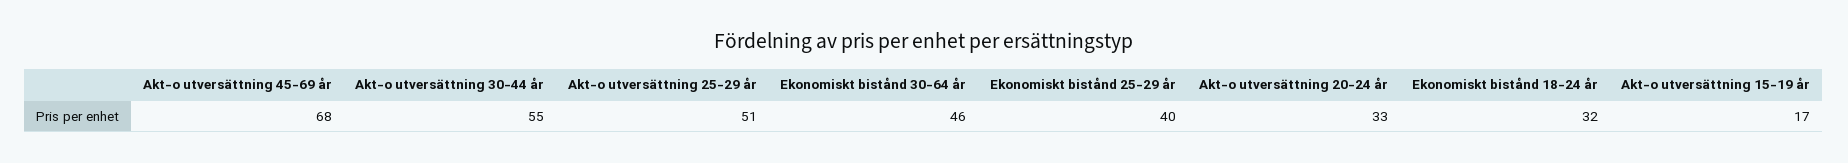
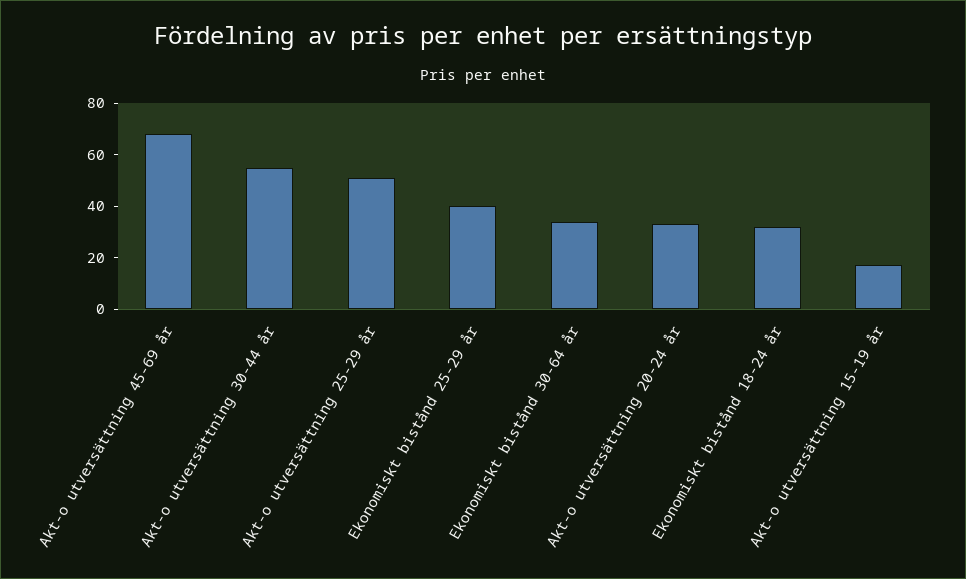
  {
    "Akt-o utversättning 45-69 år": 68,
    "Akt-o utversättning 30-44 år": 55,
    "Akt-o utversättning 25-29 år": 51,
-   "Ekonomiskt bistånd 30-64 år": 46,
+   "Ekonomiskt bistånd 30-64 år": 35,
    "Ekonomiskt bistånd 25-29 år": 40,
    "Akt-o utversättning 20-24 år": 33,
    "Ekonomiskt bistånd 18-24 år": 32,
    "Akt-o utversättning 15-19 år": 17
  }

